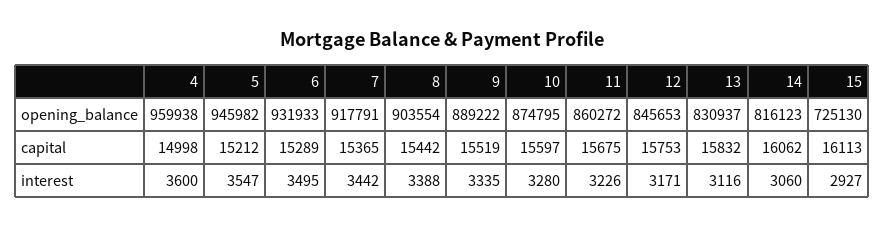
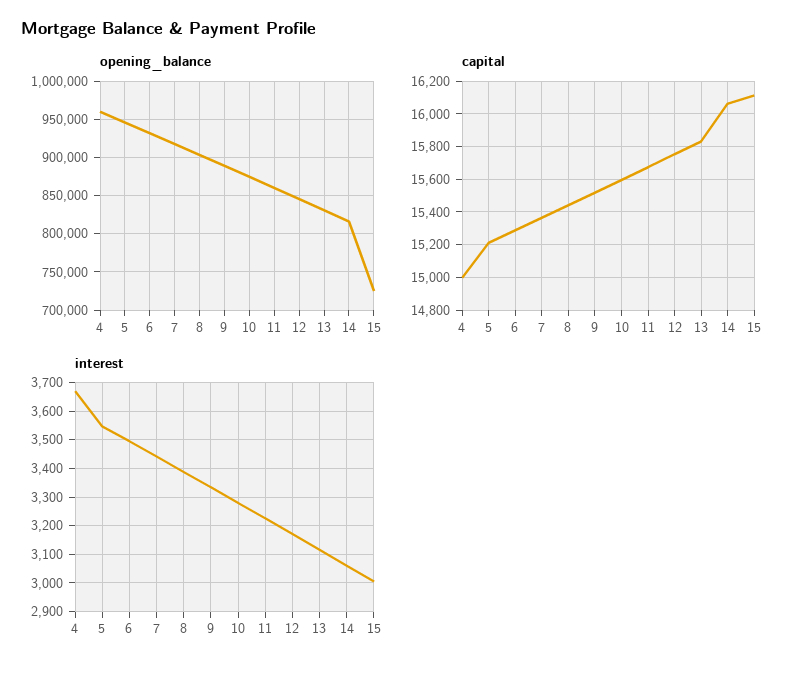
  {
    "opening_balance": {
      "4": 959938,
      "5": 945982,
      "6": 931933,
      "7": 917791,
      "8": 903554,
      "9": 889222,
      "10": 874795,
      "11": 860272,
      "12": 845653,
      "13": 830937,
      "14": 816123,
      "15": 725130
    },
    "capital": {
      "4": 14998,
      "5": 15212,
      "6": 15289,
      "7": 15365,
      "8": 15442,
      "9": 15519,
      "10": 15597,
      "11": 15675,
      "12": 15753,
      "13": 15832,
      "14": 16062,
      "15": 16113
    },
    "interest": {
-     "4": 3600,
+     "4": 3675,
      "5": 3547,
      "6": 3495,
      "7": 3442,
      "8": 3388,
      "9": 3335,
      "10": 3280,
      "11": 3226,
      "12": 3171,
      "13": 3116,
      "14": 3060,
-     "15": 2927
+     "15": 3000
    }
  }

